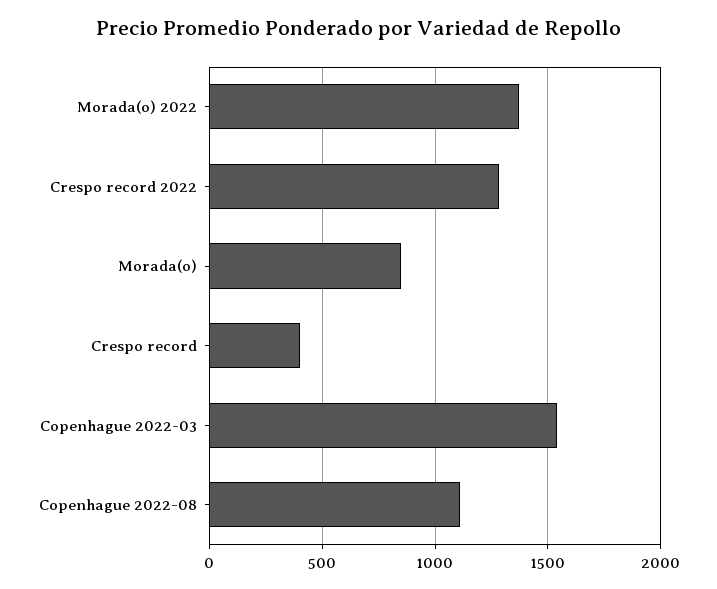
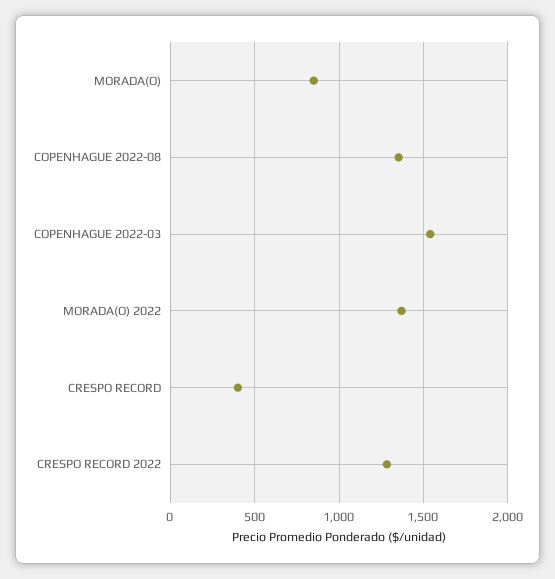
  {
    "Morada(o) 2022": 1350,
    "Crespo record 2022": 1300,
    "Morada(o)": 850,
    "Crespo record": 400,
    "Copenhague 2022-03": 1550,
-   "Copenhague 2022-08": 1100
+   "Copenhague 2022-08": 1350
  }

